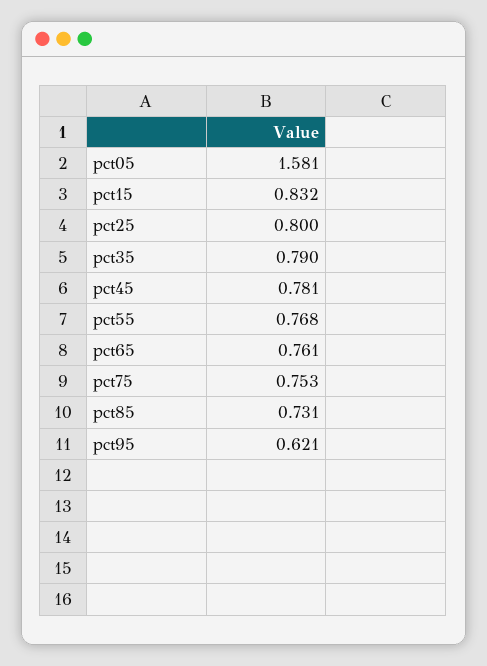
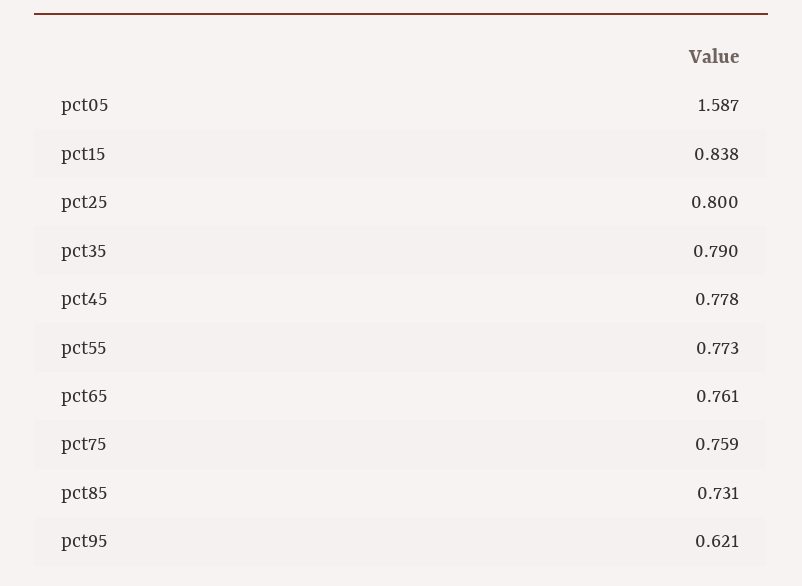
  {
-   "pct05": 1.581,
+   "pct05": 1.587,
-   "pct15": 0.832,
+   "pct15": 0.838,
    "pct25": 0.8,
    "pct35": 0.79,
-   "pct45": 0.781,
+   "pct45": 0.778,
-   "pct55": 0.768,
+   "pct55": 0.773,
    "pct65": 0.761,
-   "pct75": 0.753,
+   "pct75": 0.759,
    "pct85": 0.731,
    "pct95": 0.621
  }

